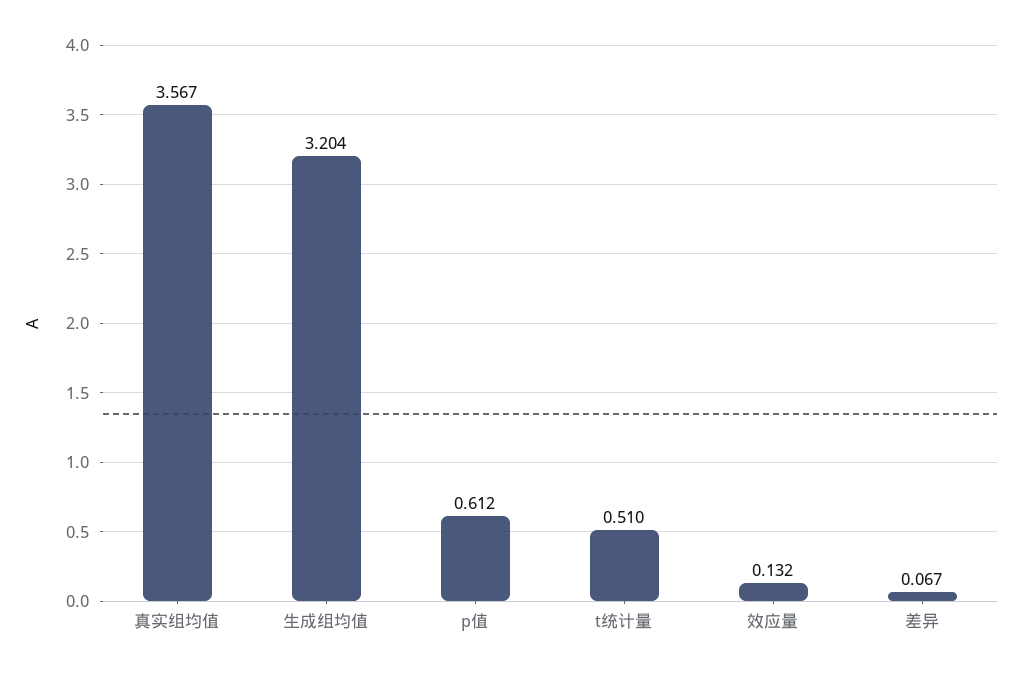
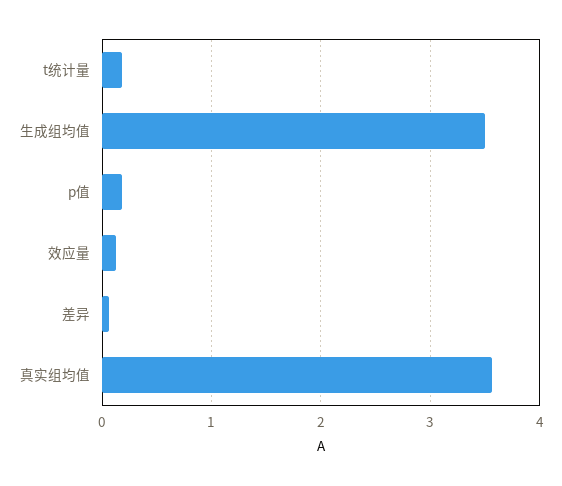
  {
    "真实组均值": 3.567,
-   "生成组均值": 3.204,
+   "生成组均值": 3.5,
-   "p值": 0.612,
+   "p值": 0.2,
-   "t统计量": 0.51,
+   "t统计量": 0.2,
    "效应量": 0.132,
    "差异": 0.067
  }

